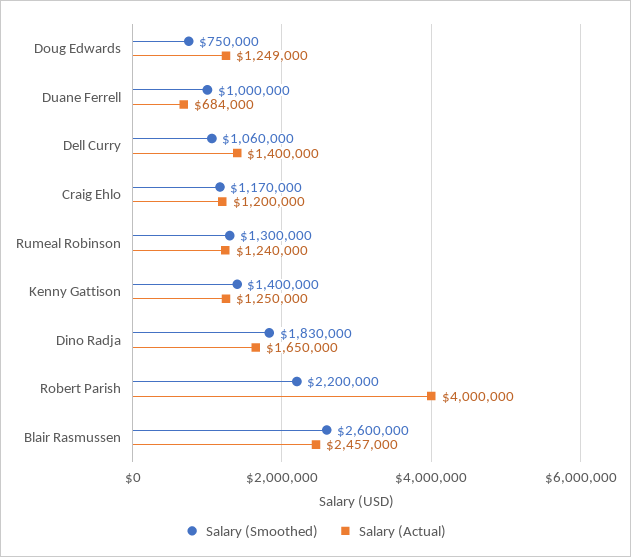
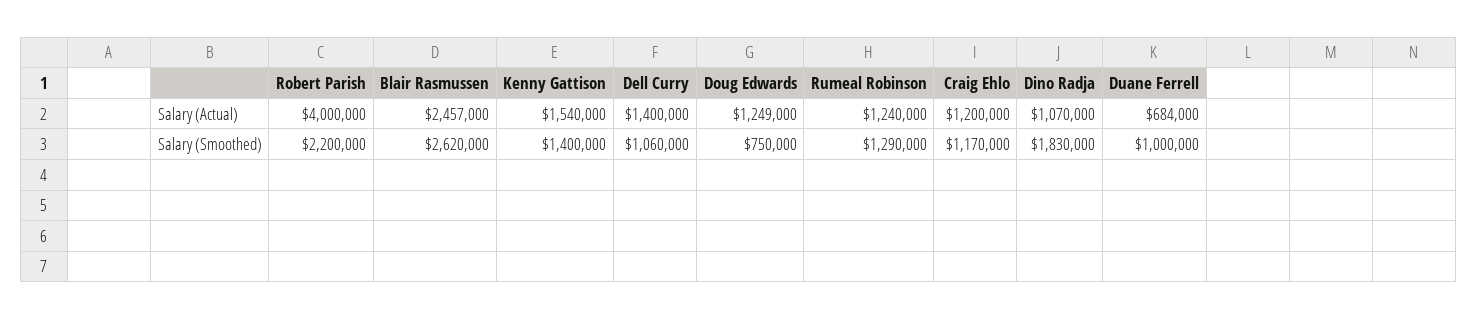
  {
    "Salary (Smoothed)": {
      "Doug Edwards": 750000,
      "Duane Ferrell": 1000000,
      "Dell Curry": 1060000,
      "Craig Ehlo": 1170000,
-     "Rumeal Robinson": 1300000,
+     "Rumeal Robinson": 1290000,
      "Kenny Gattison": 1400000,
      "Dino Radja": 1830000,
      "Robert Parish": 2200000,
-     "Blair Rasmussen": 2600000
+     "Blair Rasmussen": 2620000
    },
    "Salary (Actual)": {
      "Doug Edwards": 1249000,
      "Duane Ferrell": 684000,
      "Dell Curry": 1400000,
      "Craig Ehlo": 1200000,
      "Rumeal Robinson": 1240000,
-     "Kenny Gattison": 1250000,
+     "Kenny Gattison": 1540000,
-     "Dino Radja": 1650000,
+     "Dino Radja": 1070000,
      "Robert Parish": 4000000,
      "Blair Rasmussen": 2457000
    }
  }

